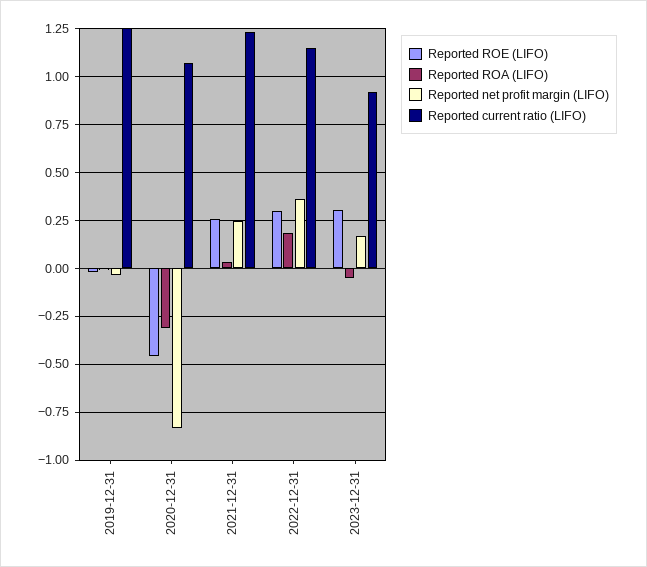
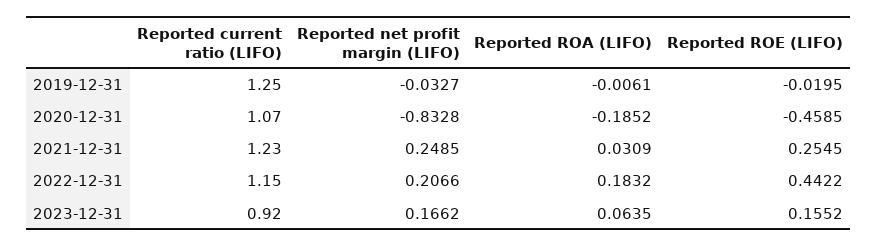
  {
    "Reported ROE (LIFO)": {
      "2019-12-31": -0.0195,
      "2020-12-31": -0.4585,
      "2021-12-31": 0.2545,
-     "2022-12-31": 0.3,
+     "2022-12-31": 0.4422,
-     "2023-12-31": 0.3
+     "2023-12-31": 0.1552
    },
    "Reported ROA (LIFO)": {
      "2019-12-31": -0.0061,
-     "2020-12-31": -0.3,
+     "2020-12-31": -0.1852,
      "2021-12-31": 0.0309,
      "2022-12-31": 0.1832,
-     "2023-12-31": -0.05
+     "2023-12-31": 0.0635
    },
    "Reported net profit margin (LIFO)": {
      "2019-12-31": -0.0327,
      "2020-12-31": -0.8328,
      "2021-12-31": 0.2485,
-     "2022-12-31": 0.35,
+     "2022-12-31": 0.2066,
      "2023-12-31": 0.1662
    },
    "Reported current ratio (LIFO)": {
      "2019-12-31": 1.25,
      "2020-12-31": 1.07,
      "2021-12-31": 1.23,
      "2022-12-31": 1.15,
      "2023-12-31": 0.92
    }
  }

